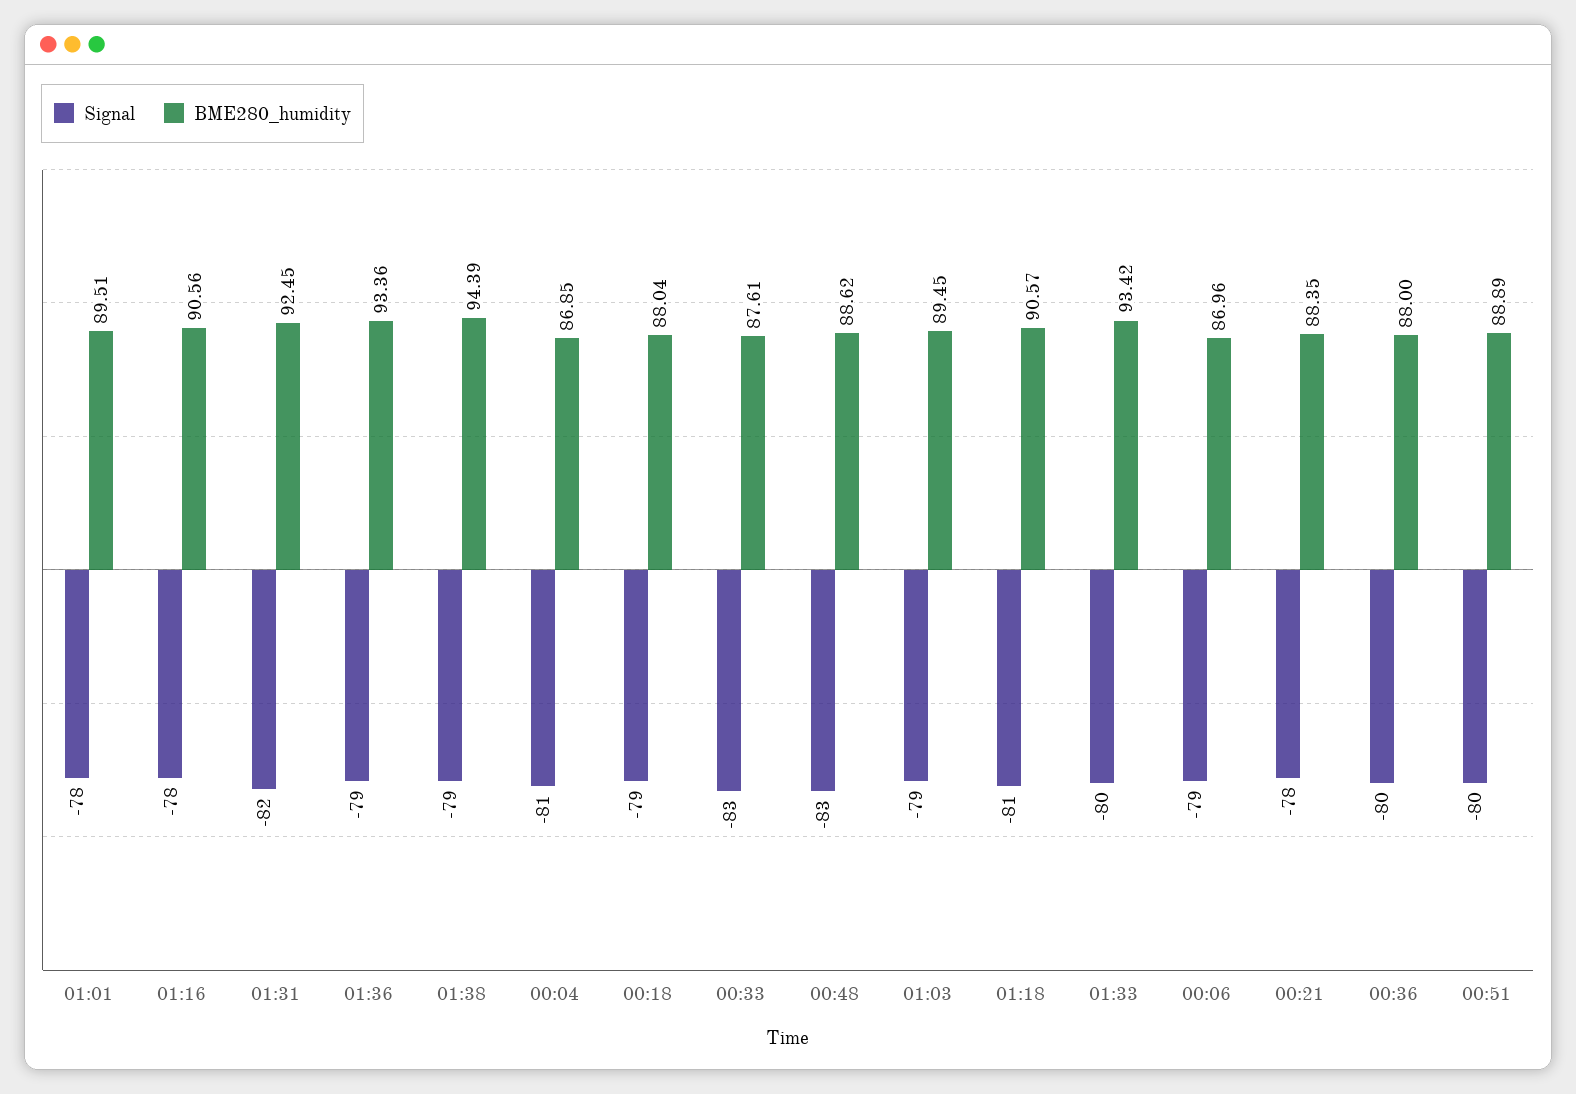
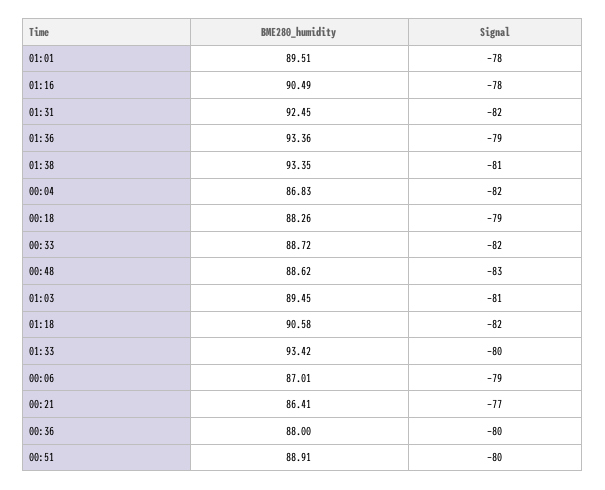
  {
    "Signal": {
      "01:01": -78,
      "01:16": -78,
      "01:31": -82,
      "01:36": -79,
-     "01:38": -79,
+     "01:38": -81,
-     "00:04": -81,
+     "00:04": -82,
      "00:18": -79,
-     "00:33": -83,
+     "00:33": -82,
      "00:48": -83,
-     "01:03": -79,
+     "01:03": -81,
-     "01:18": -81,
+     "01:18": -82,
      "01:33": -80,
      "00:06": -79,
-     "00:21": -78,
+     "00:21": -77,
      "00:36": -80,
      "00:51": -80
    },
    "BME280_humidity": {
      "01:01": 89.51,
-     "01:16": 90.56,
+     "01:16": 90.49,
      "01:31": 92.45,
      "01:36": 93.36,
-     "01:38": 94.39,
+     "01:38": 93.35,
-     "00:04": 86.85,
+     "00:04": 86.83,
-     "00:18": 88.04,
+     "00:18": 88.26,
-     "00:33": 87.61,
+     "00:33": 88.72,
      "00:48": 88.62,
      "01:03": 89.45,
-     "01:18": 90.57,
+     "01:18": 90.58,
      "01:33": 93.42,
-     "00:06": 86.96,
+     "00:06": 87.01,
-     "00:21": 88.35,
+     "00:21": 86.41,
      "00:36": 88,
-     "00:51": 88.89
+     "00:51": 88.91
    }
  }

